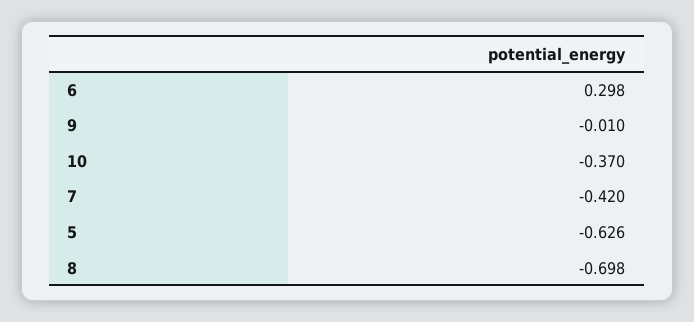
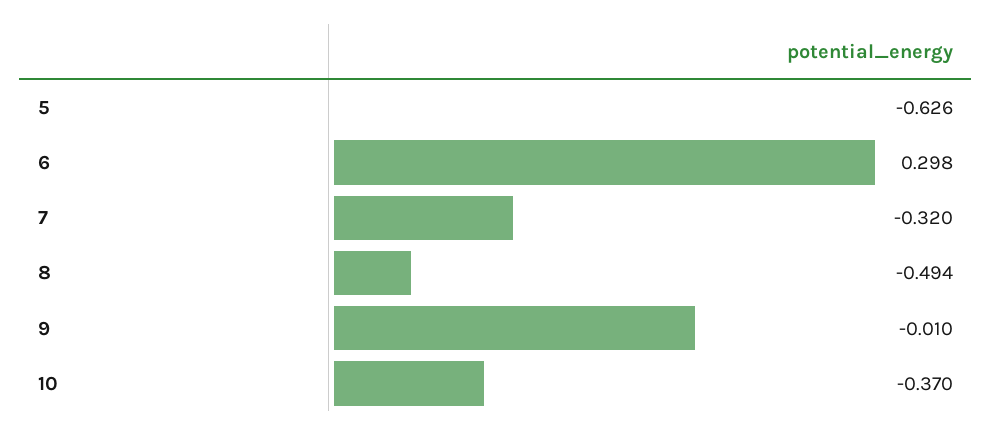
  {
    "6": 0.298,
    "9": -0.01,
    "10": -0.37,
-   "7": -0.42,
+   "7": -0.32,
    "5": -0.626,
-   "8": -0.698
+   "8": -0.494
  }

